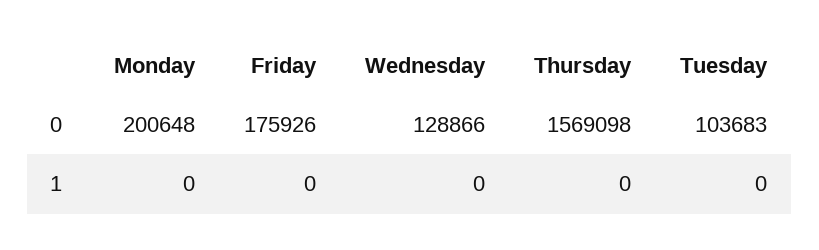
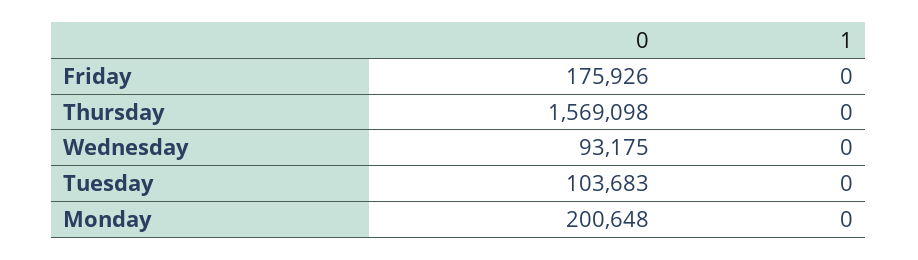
  {
    "Monday": {
      "0": 200648,
      "1": 0
    },
    "Friday": {
      "0": 175926,
      "1": 0
    },
    "Wednesday": {
-     "0": 128866,
+     "0": 93175,
      "1": 0
    },
    "Thursday": {
      "0": 1569098,
      "1": 0
    },
    "Tuesday": {
      "0": 103683,
      "1": 0
    }
  }

